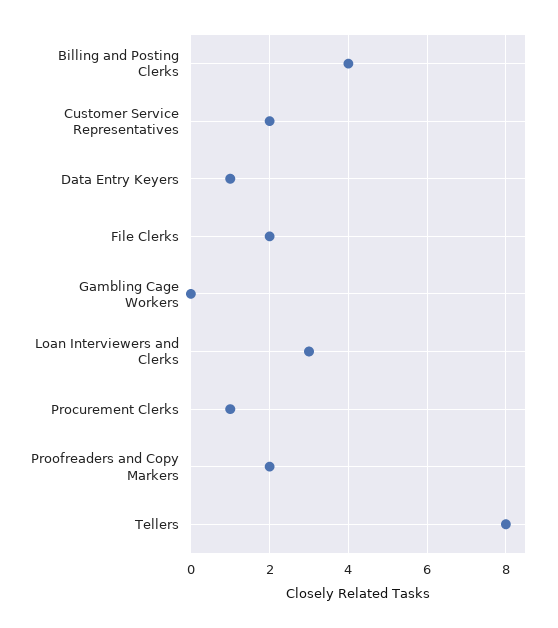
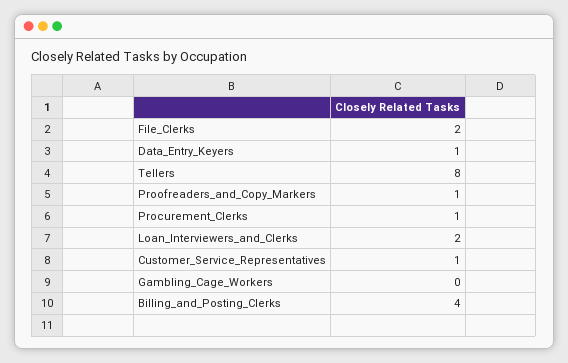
  {
    "Billing and Posting Clerks": 4,
-   "Customer Service Representatives": 2,
+   "Customer Service Representatives": 1,
    "Data Entry Keyers": 1,
    "File Clerks": 2,
    "Gambling Cage Workers": 0,
-   "Loan Interviewers and Clerks": 3,
+   "Loan Interviewers and Clerks": 2,
    "Procurement Clerks": 1,
-   "Proofreaders and Copy Markers": 2,
+   "Proofreaders and Copy Markers": 1,
    "Tellers": 8
  }

